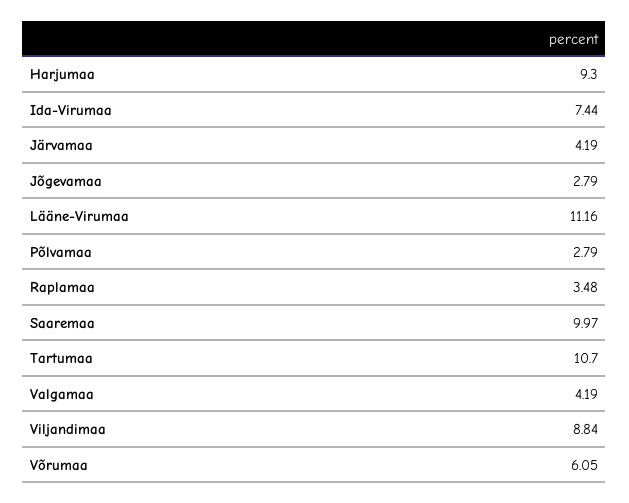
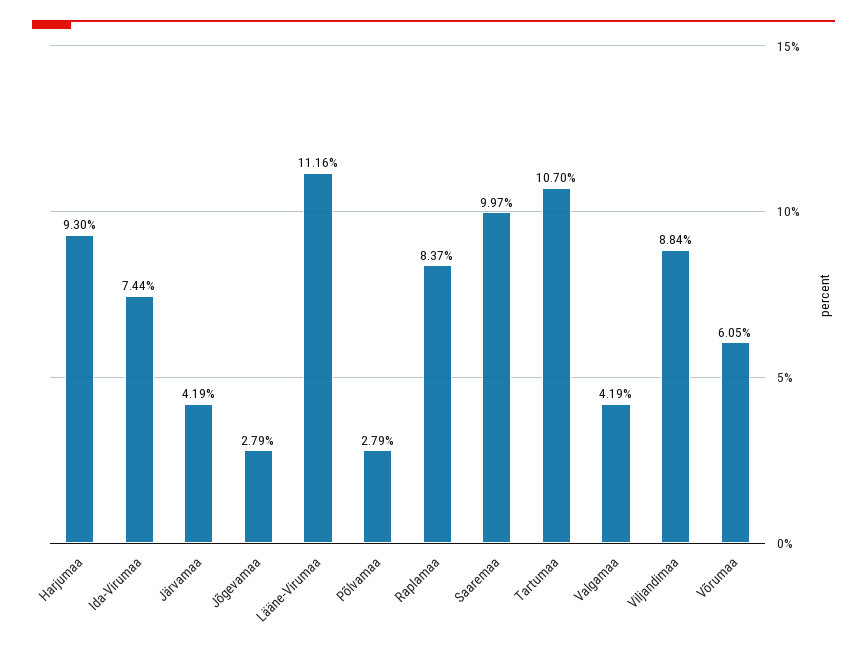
  {
    "Harjumaa": 9.3,
    "Ida-Virumaa": 7.44,
    "Järvamaa": 4.19,
    "Jõgevamaa": 2.79,
    "Lääne-Virumaa": 11.16,
    "Põlvamaa": 2.79,
-   "Raplamaa": 3.48,
+   "Raplamaa": 8.37,
    "Saaremaa": 9.97,
    "Tartumaa": 10.7,
    "Valgamaa": 4.19,
    "Viljandimaa": 8.84,
    "Võrumaa": 6.05
  }

